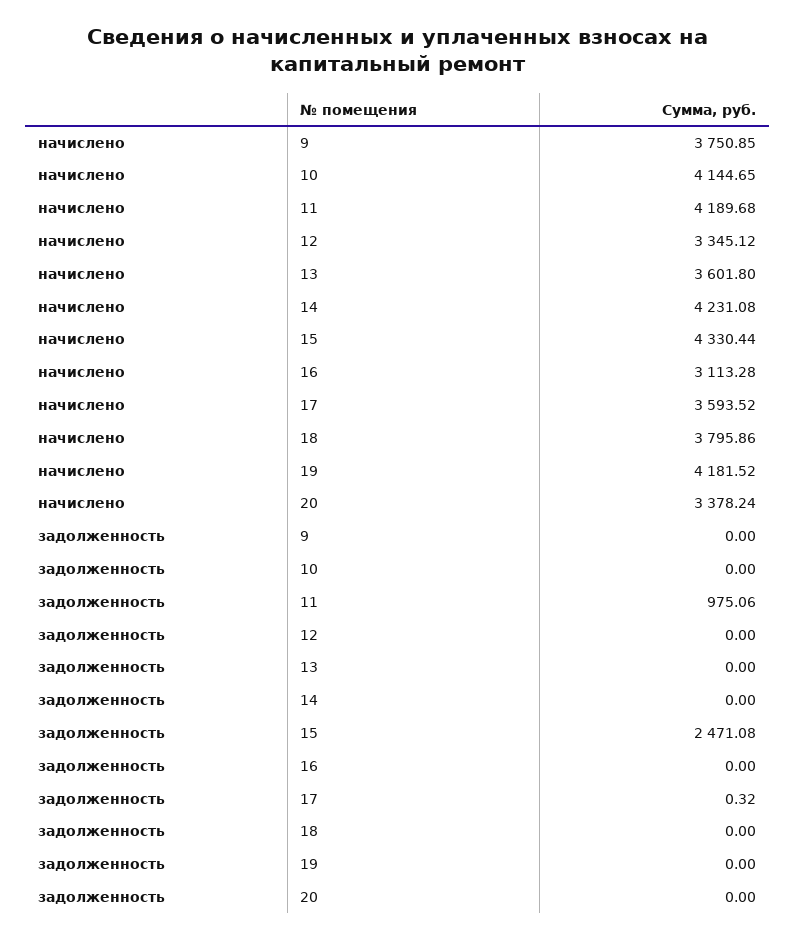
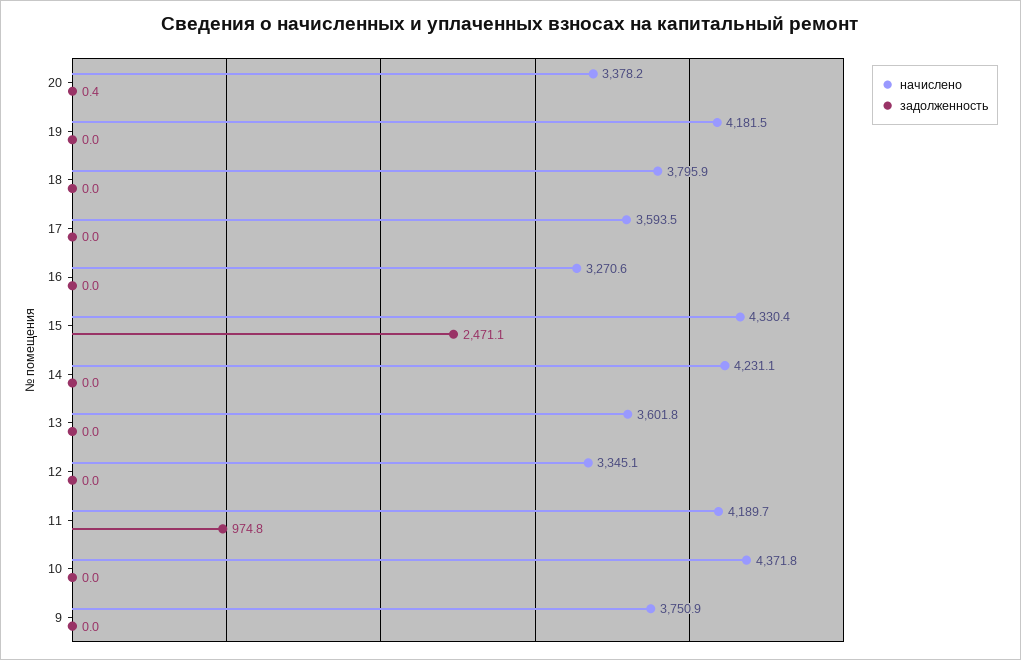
  {
    "начислено": {
      "9": 3750.85,
-     "10": 4144.65,
+     "10": 4371.8,
      "11": 4189.68,
      "12": 3345.12,
      "13": 3601.8,
      "14": 4231.08,
      "15": 4330.44,
-     "16": 3113.28,
+     "16": 3270.6,
      "17": 3593.52,
      "18": 3795.86,
      "19": 4181.52,
      "20": 3378.24
    },
    "задолженность": {
      "9": 0,
      "10": 0,
-     "11": 975.06,
+     "11": 974.8,
      "12": 0,
      "13": 0,
      "14": 0,
      "15": 2471.08,
      "16": 0,
-     "17": 0.32,
+     "17": 0,
      "18": 0,
      "19": 0,
-     "20": 0
+     "20": 0.4
    }
  }

